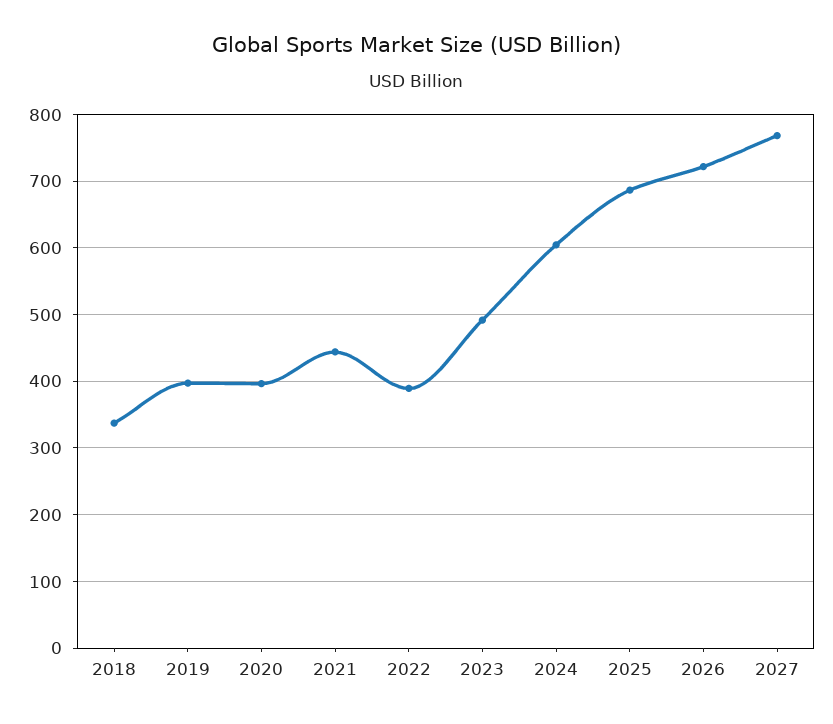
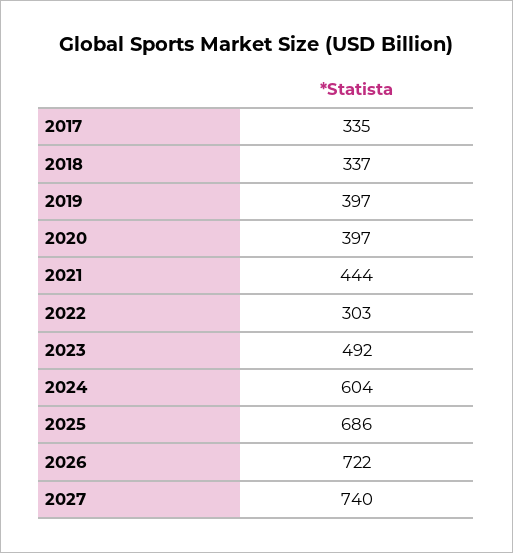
  {
    "2018": 337,
    "2019": 397,
    "2020": 397,
    "2021": 444,
-   "2022": 390,
+   "2022": 303,
    "2023": 492,
    "2024": 604,
    "2025": 686,
    "2026": 722,
-   "2027": 770
+   "2027": 740,
+   "2017": 335
  }

